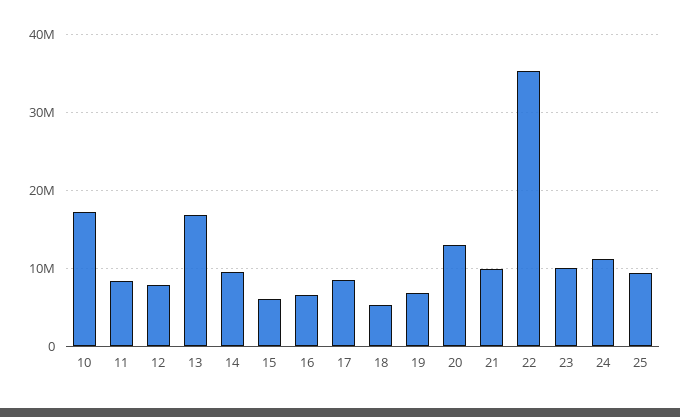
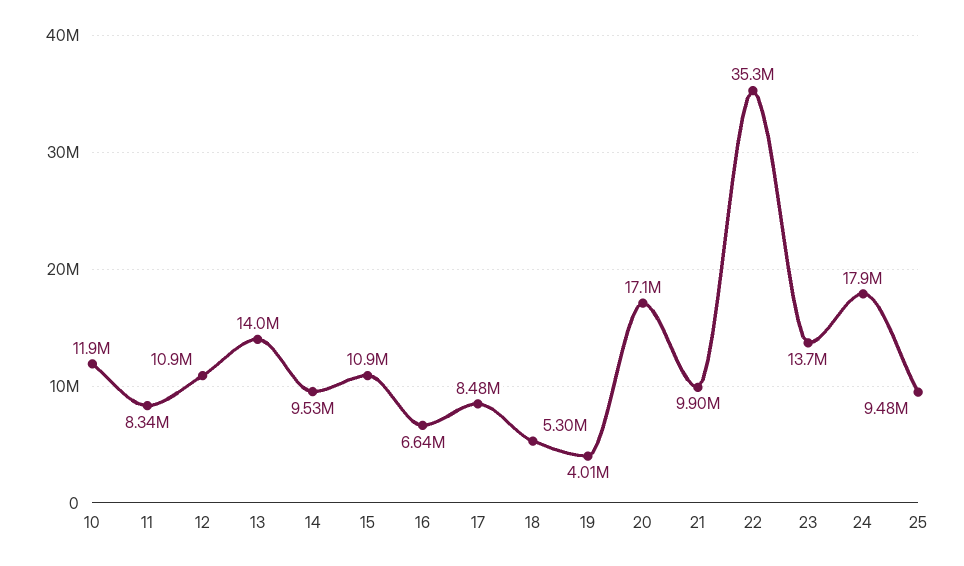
  {
-   "10": 17000000,
+   "10": 11900000,
    "11": 8340000,
-   "12": 8000000,
+   "12": 10900000,
-   "13": 17000000,
+   "13": 14000000,
    "14": 9530000,
-   "15": 6000000,
+   "15": 10900000,
    "16": 6640000,
    "17": 8480000,
    "18": 5300000,
-   "19": 7000000,
+   "19": 4010000,
-   "20": 13000000,
+   "20": 17100000,
    "21": 9900000,
    "22": 35300000,
-   "23": 10000000,
+   "23": 13700000,
-   "24": 11000000,
+   "24": 17900000,
    "25": 9480000
  }

